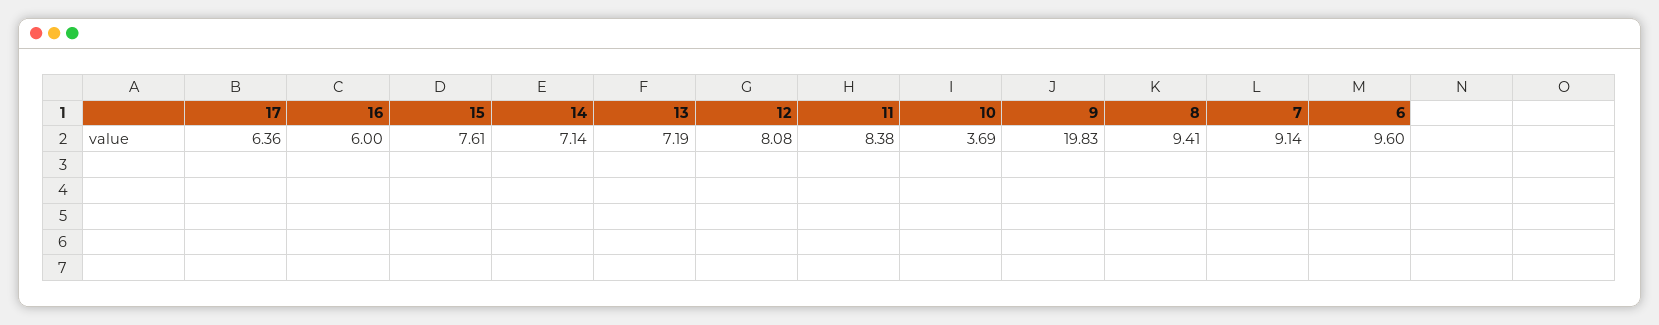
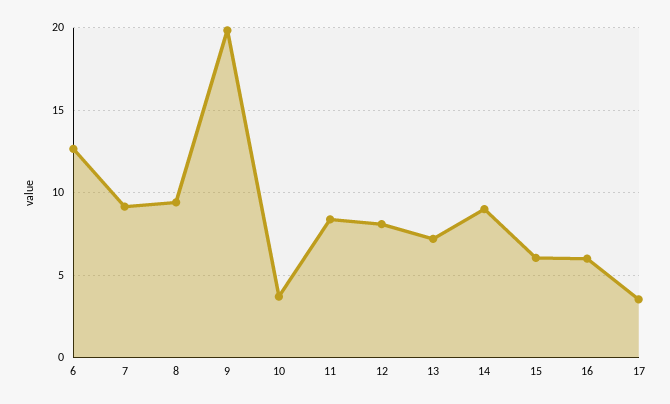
  {
-   "17": 6.36,
+   "17": 3.5,
    "16": 6,
-   "15": 7.61,
+   "15": 6,
-   "14": 7.14,
+   "14": 9,
    "13": 7.19,
    "12": 8.08,
    "11": 8.38,
    "10": 3.69,
    "9": 19.83,
    "8": 9.41,
    "7": 9.14,
-   "6": 9.6
+   "6": 12.5
  }

